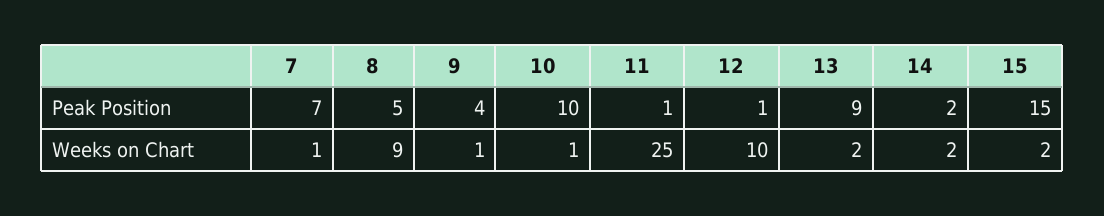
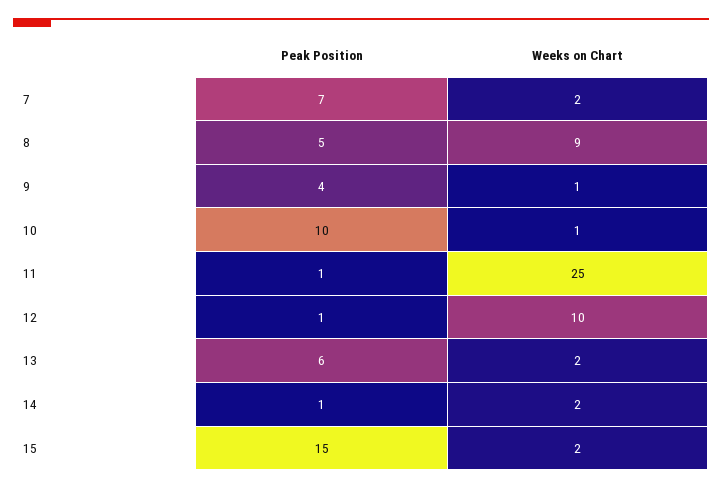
  {
    "7": {
      "Peak Position": 7,
-     "Weeks on Chart": 1
+     "Weeks on Chart": 2
    },
    "8": {
      "Peak Position": 5,
      "Weeks on Chart": 9
    },
    "9": {
      "Peak Position": 4,
      "Weeks on Chart": 1
    },
    "10": {
      "Peak Position": 10,
      "Weeks on Chart": 1
    },
    "11": {
      "Peak Position": 1,
      "Weeks on Chart": 25
    },
    "12": {
      "Peak Position": 1,
      "Weeks on Chart": 10
    },
    "13": {
-     "Peak Position": 9,
+     "Peak Position": 6,
      "Weeks on Chart": 2
    },
    "14": {
-     "Peak Position": 2,
+     "Peak Position": 1,
      "Weeks on Chart": 2
    },
    "15": {
      "Peak Position": 15,
      "Weeks on Chart": 2
    }
  }

